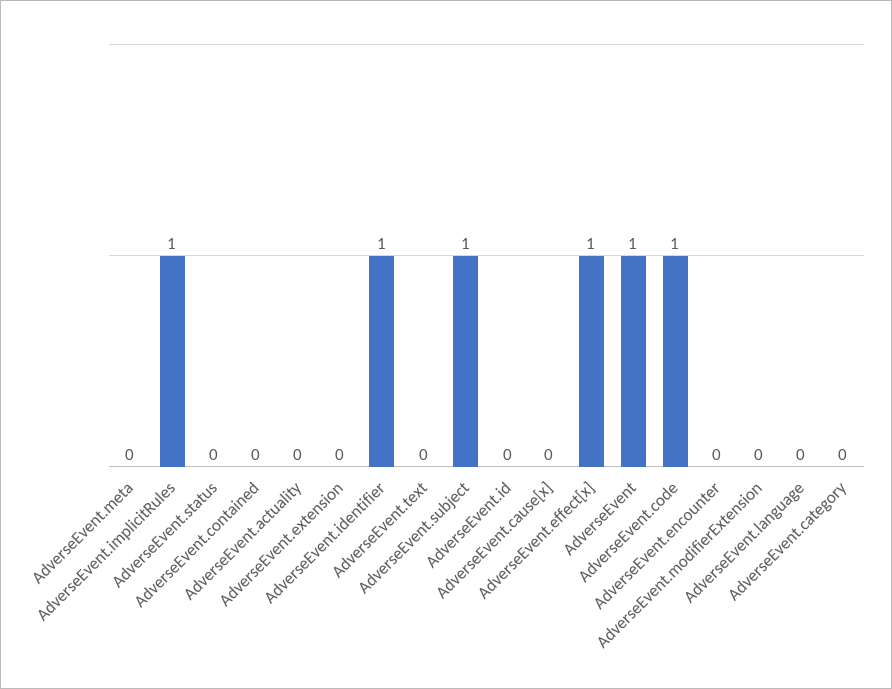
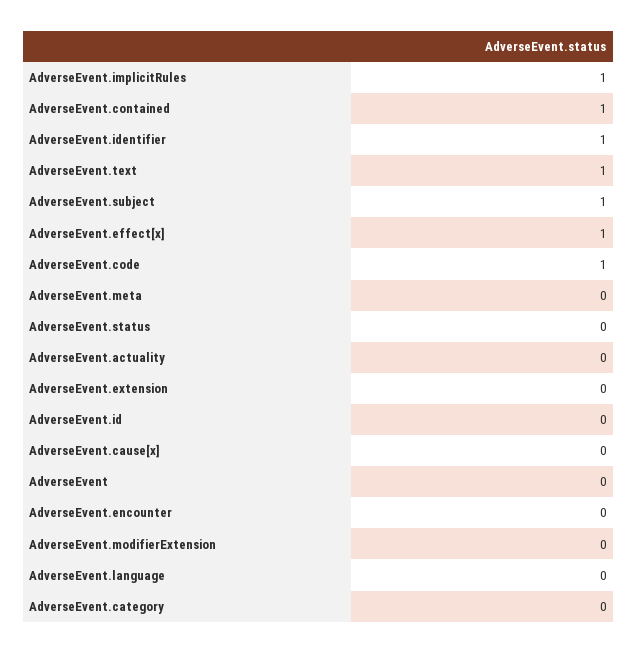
  {
    "AdverseEvent.meta": 0,
    "AdverseEvent.implicitRules": 1,
    "AdverseEvent.status": 0,
-   "AdverseEvent.contained": 0,
+   "AdverseEvent.contained": 1,
    "AdverseEvent.actuality": 0,
    "AdverseEvent.extension": 0,
    "AdverseEvent.identifier": 1,
-   "AdverseEvent.text": 0,
+   "AdverseEvent.text": 1,
    "AdverseEvent.subject": 1,
    "AdverseEvent.id": 0,
    "AdverseEvent.cause[x]": 0,
    "AdverseEvent.effect[x]": 1,
-   "AdverseEvent": 1,
+   "AdverseEvent": 0,
    "AdverseEvent.code": 1,
    "AdverseEvent.encounter": 0,
    "AdverseEvent.modifierExtension": 0,
    "AdverseEvent.language": 0,
    "AdverseEvent.category": 0
  }

